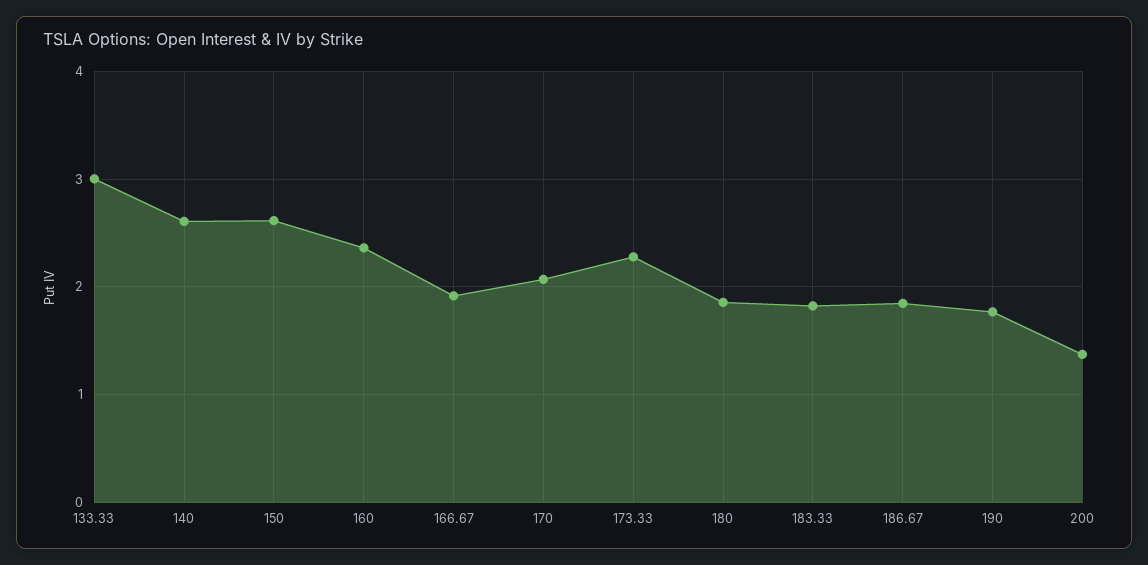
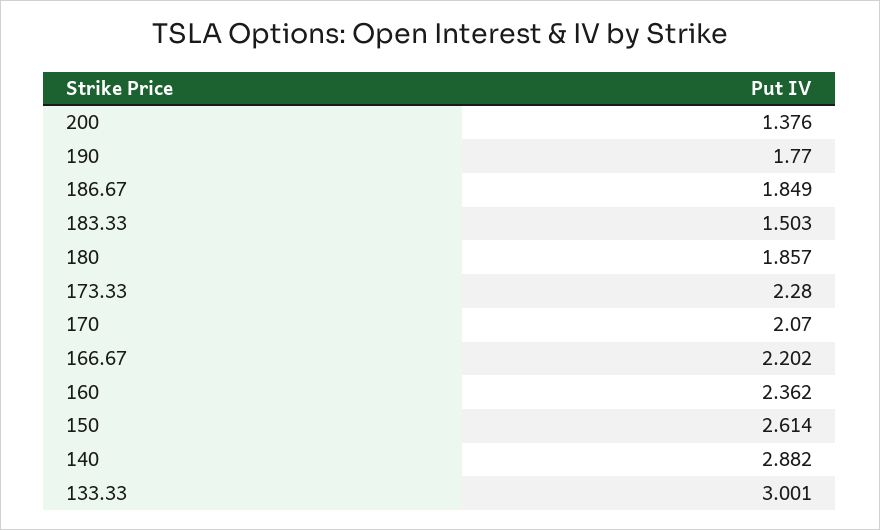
  {
    "133.33": 3.001,
-   "140": 2.6,
+   "140": 2.882,
    "150": 2.614,
    "160": 2.362,
-   "166.67": 1.9,
+   "166.67": 2.202,
    "170": 2.07,
    "173.33": 2.28,
    "180": 1.857,
-   "183.33": 1.8,
+   "183.33": 1.503,
    "186.67": 1.849,
    "190": 1.77,
    "200": 1.376
  }

